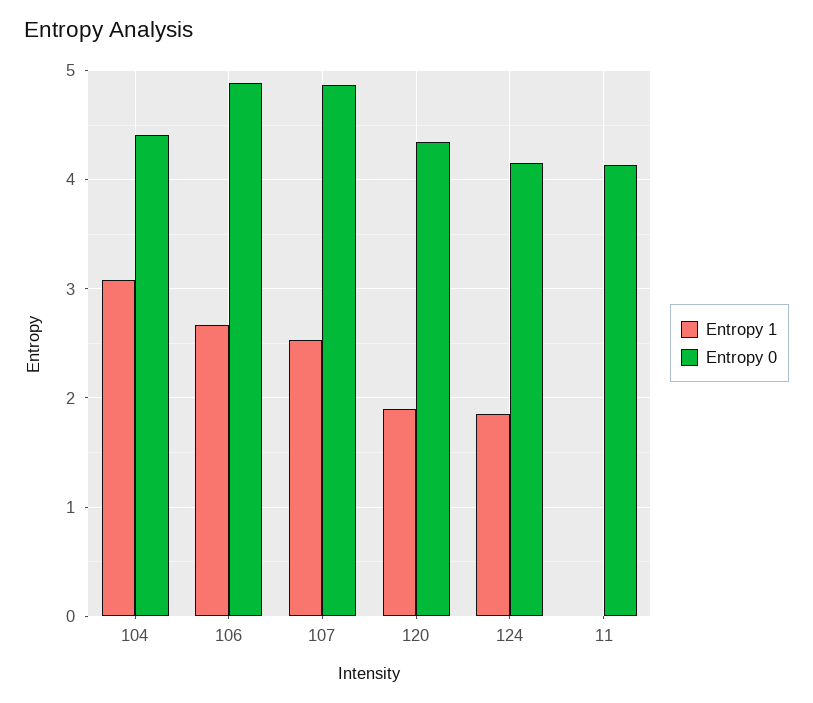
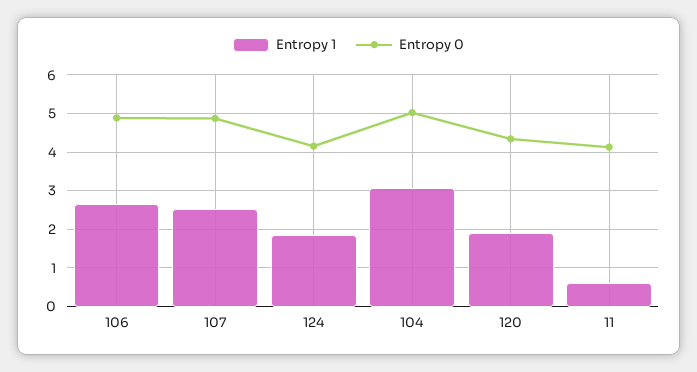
  {
    "Entropy 1": {
      "104": 3.1,
      "106": 2.7,
      "107": 2.5,
      "120": 1.9,
      "124": 1.8,
-     "11": 0
+     "11": 0.6
    },
    "Entropy 0": {
-     "104": 4.4,
+     "104": 5,
      "106": 4.9,
      "107": 4.9,
      "120": 4.3,
      "124": 4.2,
      "11": 4.1
    }
  }

